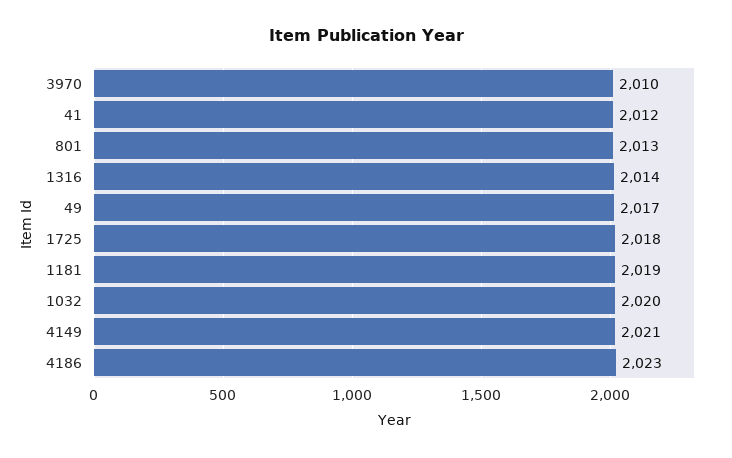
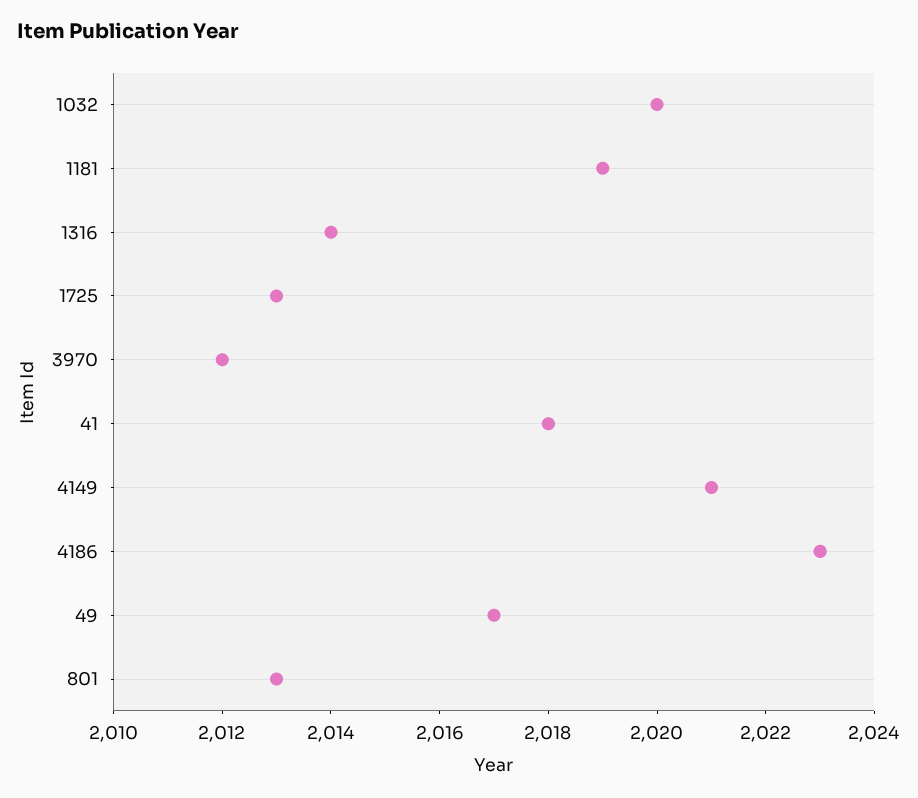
  {
-   "3970": 2010,
+   "3970": 2012,
-   "41": 2012,
+   "41": 2018,
    "801": 2013,
    "1316": 2014,
    "49": 2017,
-   "1725": 2018,
+   "1725": 2013,
    "1181": 2019,
    "1032": 2020,
    "4149": 2021,
    "4186": 2023
  }

